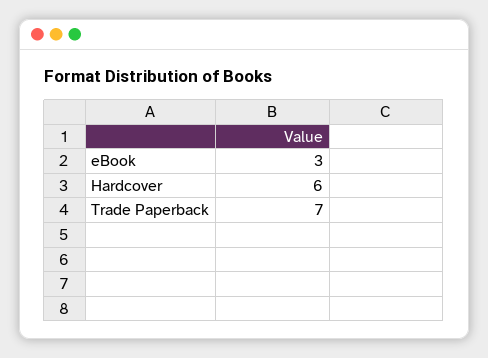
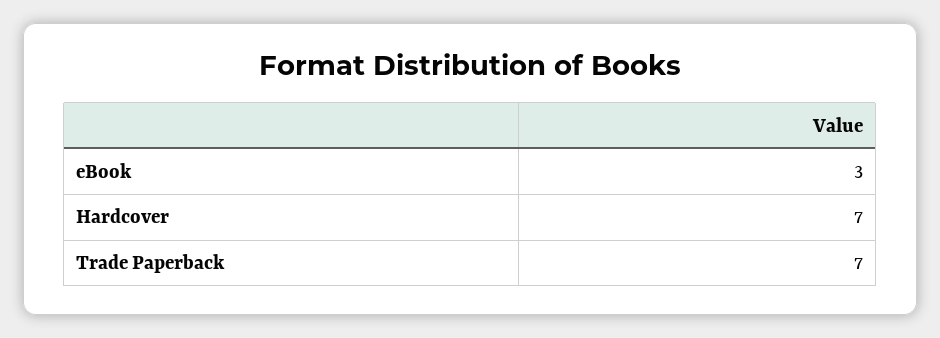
  {
    "eBook": 3,
-   "Hardcover": 6,
+   "Hardcover": 7,
    "Trade Paperback": 7
  }

